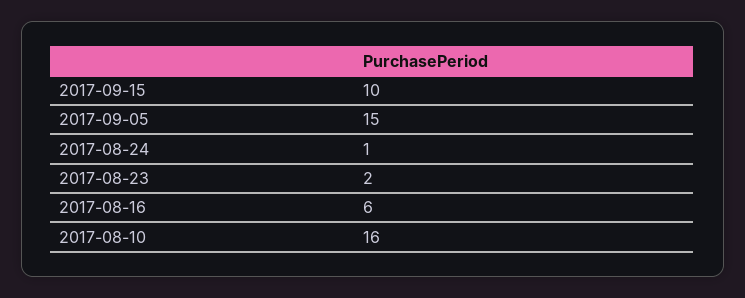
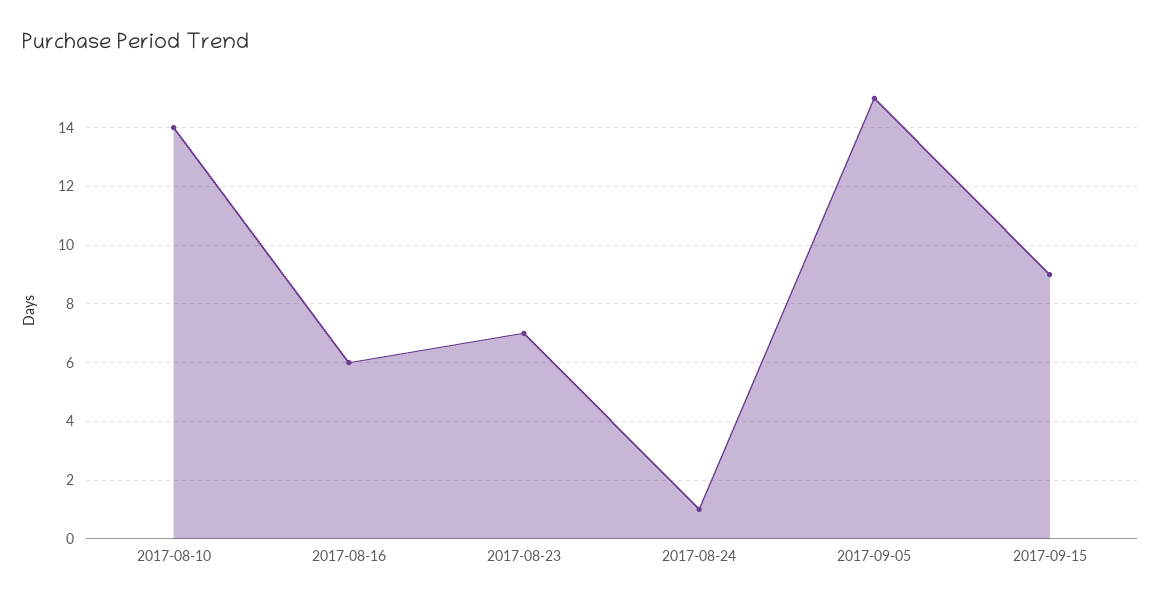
  {
-   "2017-09-15": 10,
+   "2017-09-15": 9,
    "2017-09-05": 15,
    "2017-08-24": 1,
-   "2017-08-23": 2,
+   "2017-08-23": 7,
    "2017-08-16": 6,
-   "2017-08-10": 16
+   "2017-08-10": 14
  }

